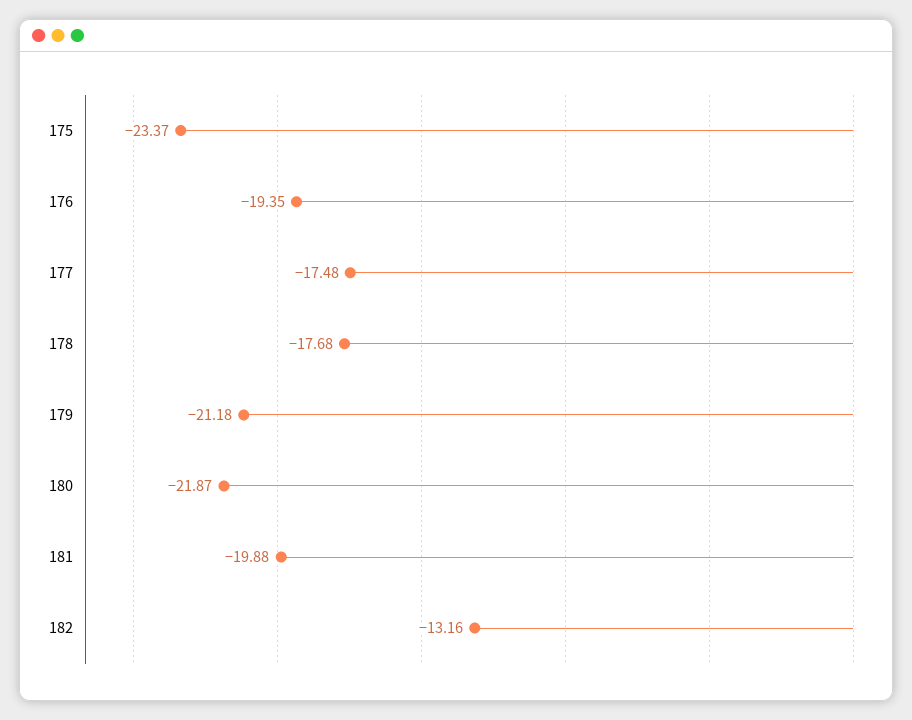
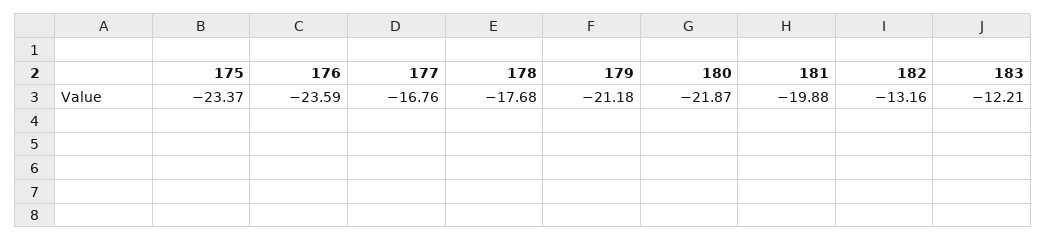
  {
    "175": -23.37,
-   "176": -19.35,
+   "176": -23.59,
-   "177": -17.48,
+   "177": -16.76,
    "178": -17.68,
    "179": -21.18,
    "180": -21.87,
    "181": -19.88,
-   "182": -13.16
+   "182": -13.16,
+   "183": -12.21
  }

